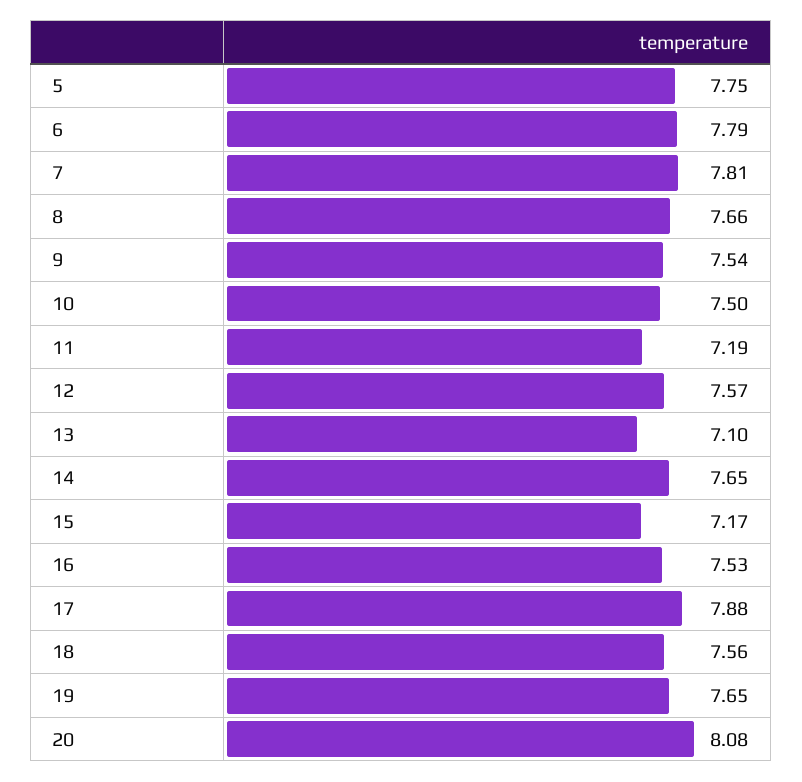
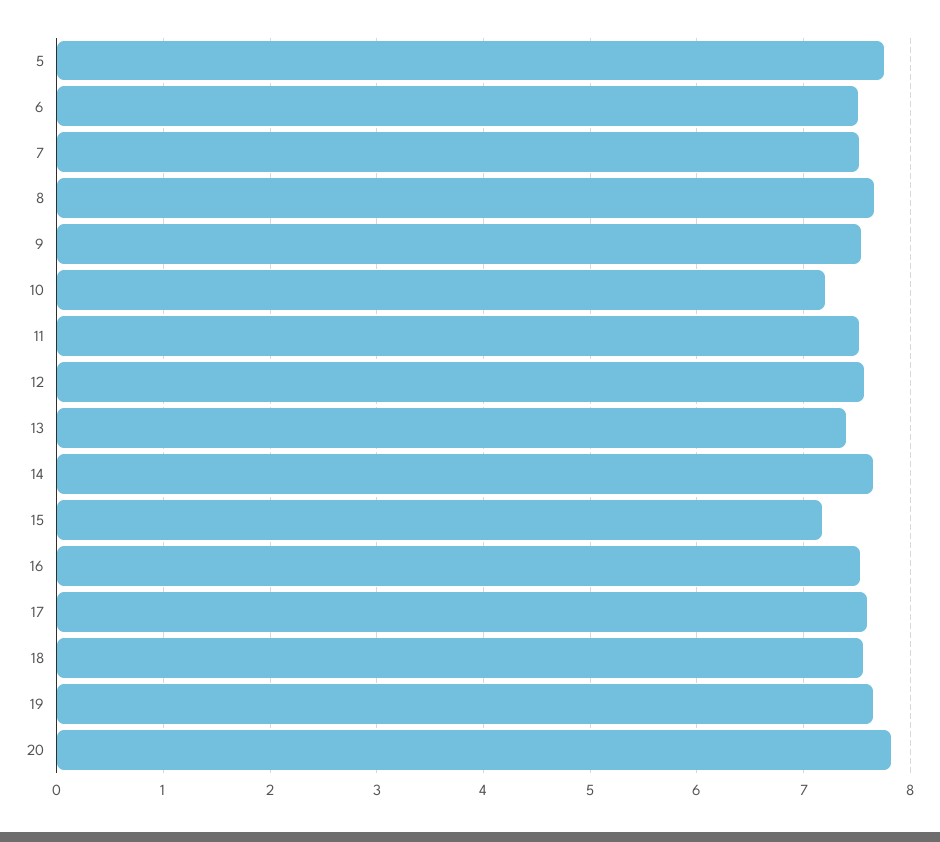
  {
    "5": 7.75,
-   "6": 7.79,
+   "6": 7.5,
-   "7": 7.81,
+   "7": 7.5,
    "8": 7.66,
    "9": 7.54,
-   "10": 7.5,
+   "10": 7.2,
-   "11": 7.19,
+   "11": 7.5,
    "12": 7.57,
-   "13": 7.1,
+   "13": 7.4,
    "14": 7.65,
    "15": 7.17,
    "16": 7.53,
-   "17": 7.88,
+   "17": 7.6,
    "18": 7.56,
    "19": 7.65,
-   "20": 8.08
+   "20": 7.8
  }

